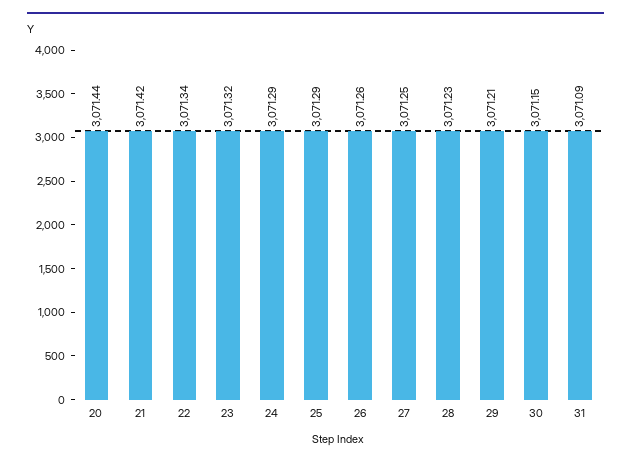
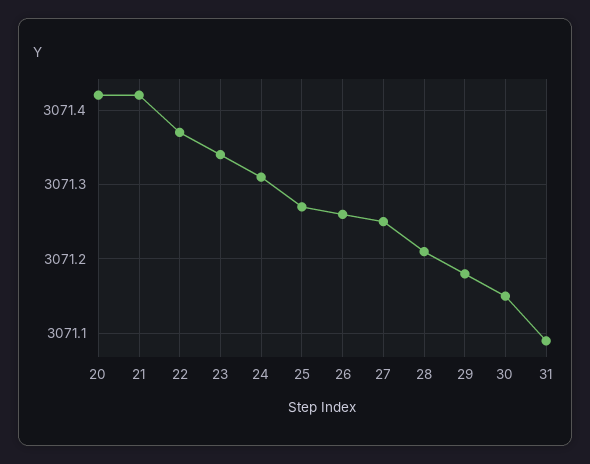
  {
-   "20": 3071.44,
+   "20": 3071.42,
    "21": 3071.42,
-   "22": 3071.34,
+   "22": 3071.37,
-   "23": 3071.32,
+   "23": 3071.34,
-   "24": 3071.29,
+   "24": 3071.31,
-   "25": 3071.29,
+   "25": 3071.27,
    "26": 3071.26,
    "27": 3071.25,
-   "28": 3071.23,
+   "28": 3071.21,
-   "29": 3071.21,
+   "29": 3071.18,
    "30": 3071.15,
    "31": 3071.09
  }

